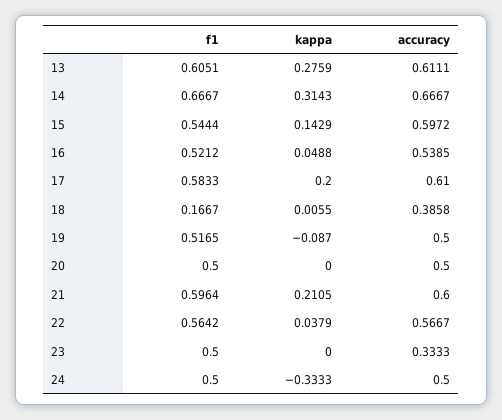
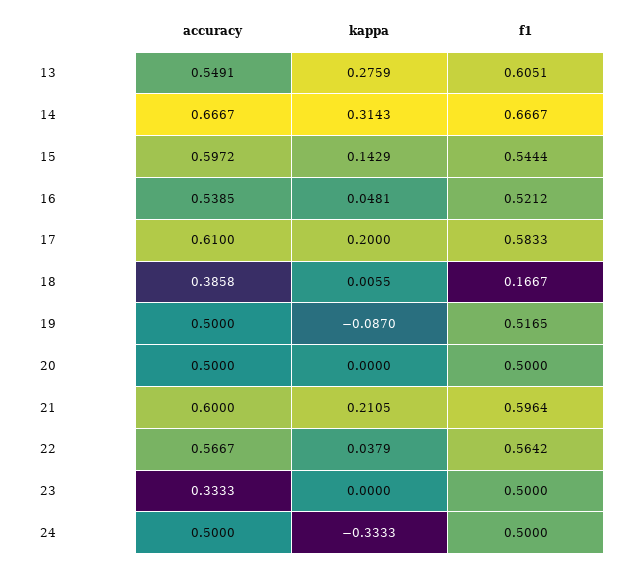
  {
    "f1": {
      "13": 0.6051,
      "14": 0.6667,
      "15": 0.5444,
      "16": 0.5212,
      "17": 0.5833,
      "18": 0.1667,
      "19": 0.5165,
      "20": 0.5,
      "21": 0.5964,
      "22": 0.5642,
      "23": 0.5,
      "24": 0.5
    },
    "kappa": {
      "13": 0.2759,
      "14": 0.3143,
      "15": 0.1429,
-     "16": 0.0488,
+     "16": 0.0481,
      "17": 0.2,
      "18": 0.0055,
      "19": -0.087,
      "20": 0,
      "21": 0.2105,
      "22": 0.0379,
      "23": 0,
      "24": -0.3333
    },
    "accuracy": {
-     "13": 0.6111,
+     "13": 0.5491,
      "14": 0.6667,
      "15": 0.5972,
      "16": 0.5385,
      "17": 0.61,
      "18": 0.3858,
      "19": 0.5,
      "20": 0.5,
      "21": 0.6,
      "22": 0.5667,
      "23": 0.3333,
      "24": 0.5
    }
  }

